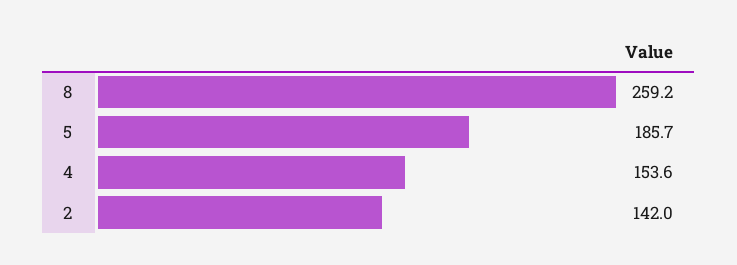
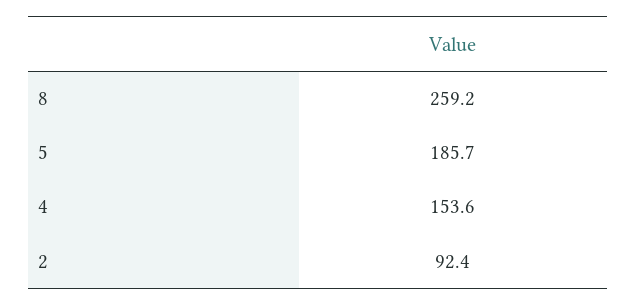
  {
    "8": 259.2,
    "5": 185.7,
    "4": 153.6,
-   "2": 142
+   "2": 92.4
  }

